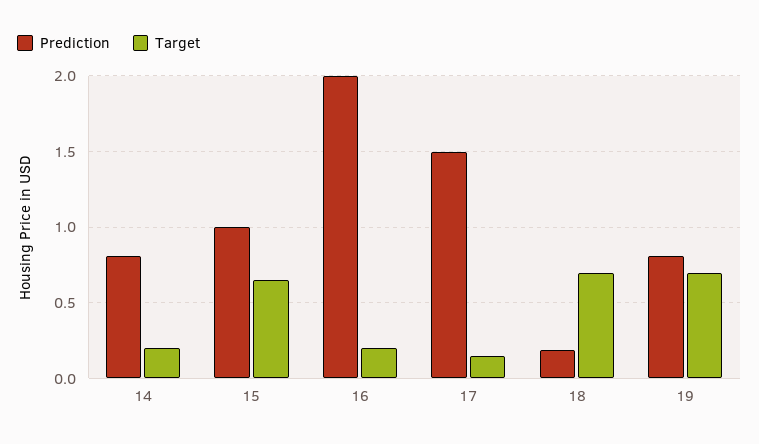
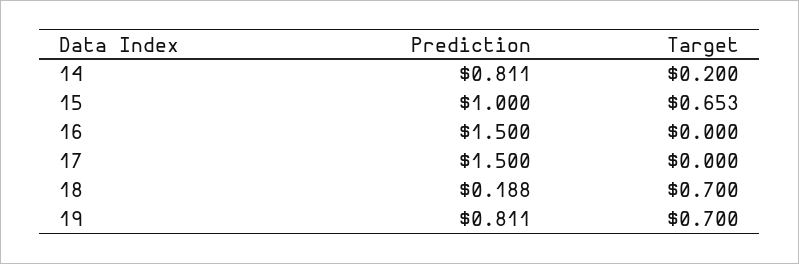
  {
    "Prediction": {
      "14": 0.811,
      "15": 1,
-     "16": 2,
+     "16": 1.5,
      "17": 1.5,
      "18": 0.188,
      "19": 0.811
    },
    "Target": {
      "14": 0.2,
      "15": 0.653,
-     "16": 0.2,
+     "16": 0,
-     "17": 0.15,
+     "17": 0,
      "18": 0.7,
      "19": 0.7
    }
  }

